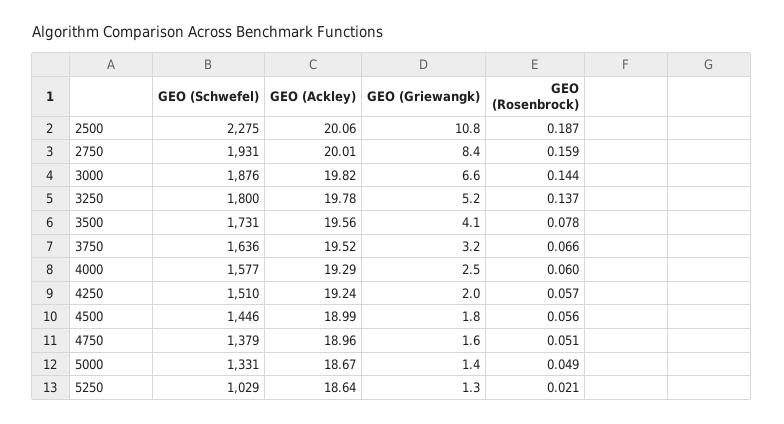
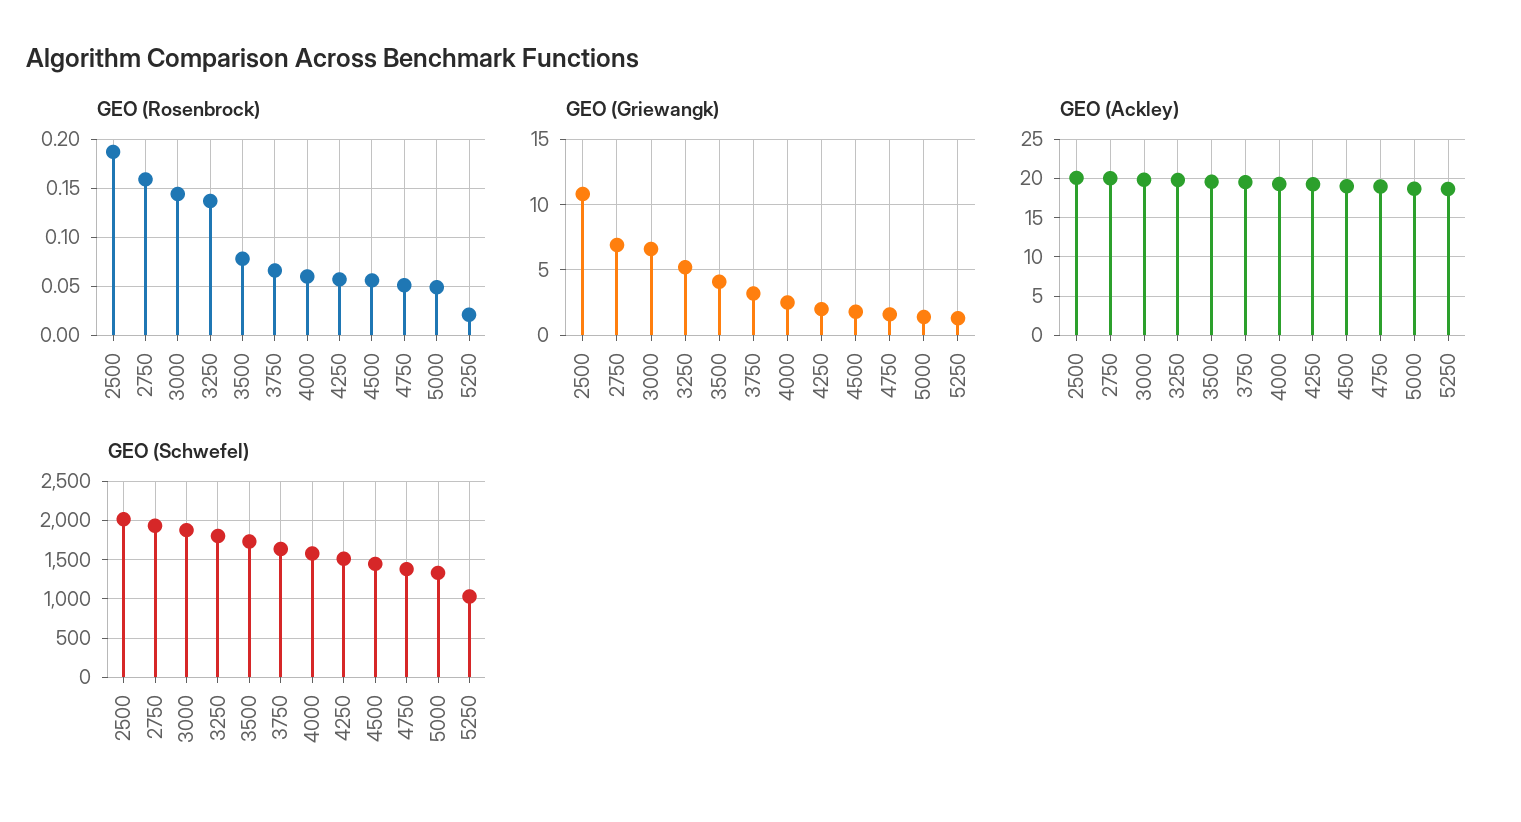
  {
    "GEO (Schwefel)": {
-     "2500": 2275,
+     "2500": 2000,
      "2750": 1931,
      "3000": 1876,
      "3250": 1800,
      "3500": 1731,
      "3750": 1636,
      "4000": 1577,
      "4250": 1510,
      "4500": 1446,
      "4750": 1379,
      "5000": 1331,
      "5250": 1029
    },
    "GEO (Ackley)": {
      "2500": 20.06,
      "2750": 20.01,
      "3000": 19.82,
      "3250": 19.78,
      "3500": 19.56,
      "3750": 19.52,
      "4000": 19.29,
      "4250": 19.24,
      "4500": 18.99,
      "4750": 18.96,
      "5000": 18.67,
      "5250": 18.64
    },
    "GEO (Griewangk)": {
      "2500": 10.8,
-     "2750": 8.4,
+     "2750": 7,
      "3000": 6.6,
      "3250": 5.2,
      "3500": 4.1,
      "3750": 3.2,
      "4000": 2.5,
      "4250": 2,
      "4500": 1.8,
      "4750": 1.6,
      "5000": 1.4,
      "5250": 1.3
    },
    "GEO (Rosenbrock)": {
      "2500": 0.187,
      "2750": 0.159,
      "3000": 0.144,
      "3250": 0.137,
      "3500": 0.078,
      "3750": 0.066,
      "4000": 0.06,
      "4250": 0.057,
      "4500": 0.056,
      "4750": 0.051,
      "5000": 0.049,
      "5250": 0.021
    }
  }

